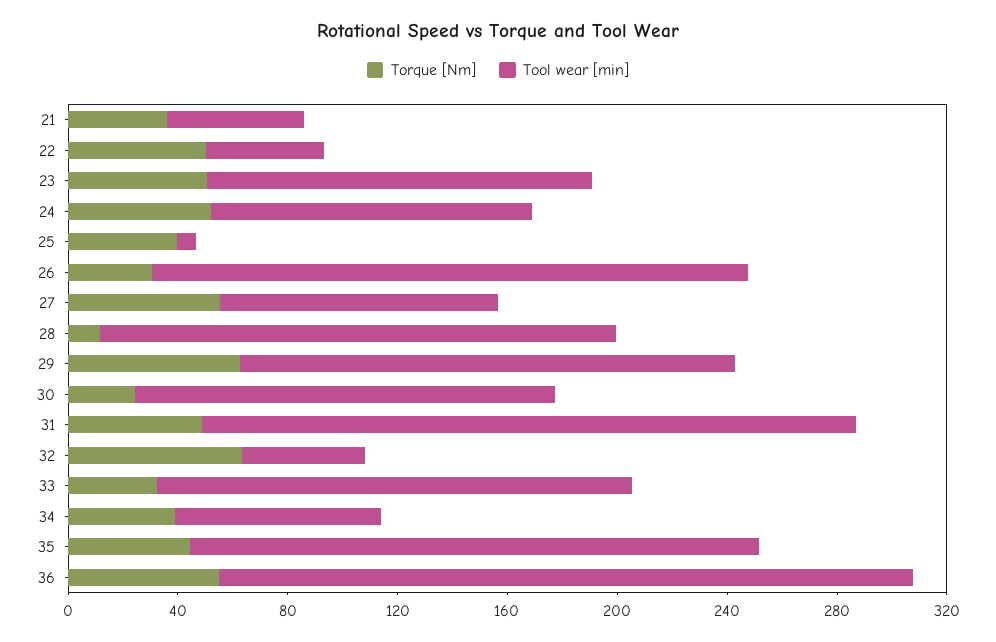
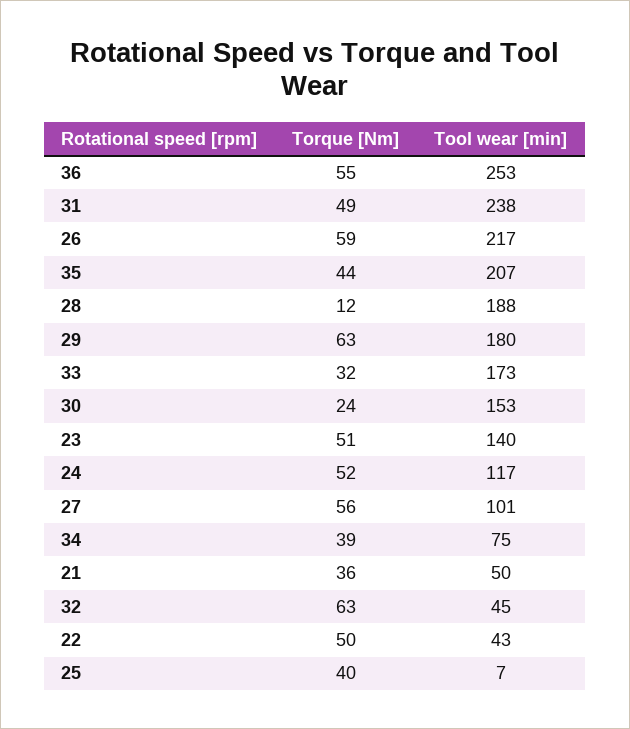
  {
    "Torque [Nm]": {
      "21": 36,
      "22": 50,
      "23": 51,
      "24": 52,
      "25": 40,
-     "26": 30,
+     "26": 59,
      "27": 56,
      "28": 12,
      "29": 63,
      "30": 24,
      "31": 49,
      "32": 63,
      "33": 32,
      "34": 39,
      "35": 44,
      "36": 55
    },
    "Tool wear [min]": {
      "21": 50,
      "22": 43,
      "23": 140,
      "24": 117,
      "25": 7,
      "26": 217,
      "27": 101,
      "28": 188,
      "29": 180,
      "30": 153,
      "31": 238,
      "32": 45,
      "33": 173,
      "34": 75,
      "35": 207,
      "36": 253
    }
  }

